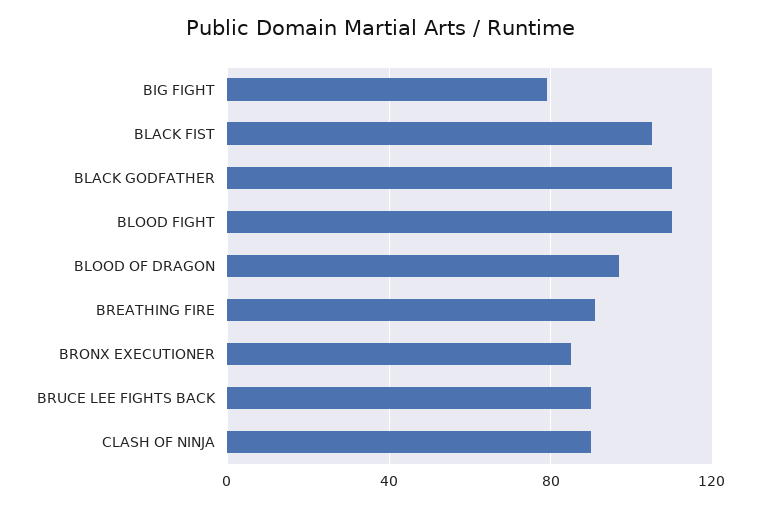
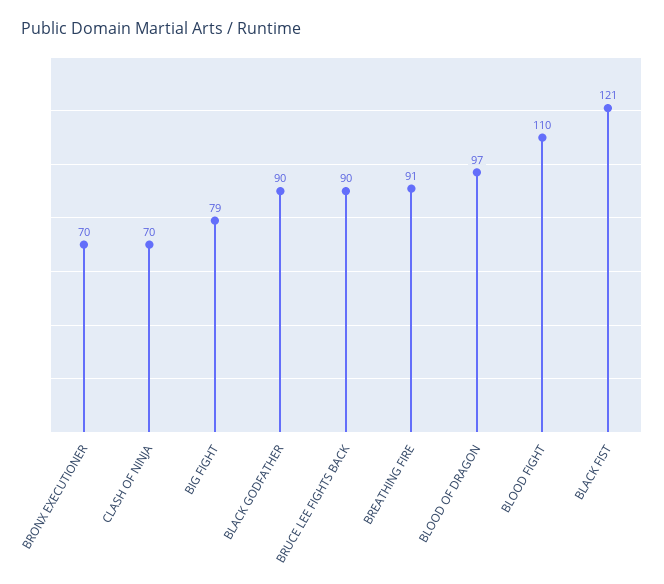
  {
    "BIG FIGHT": 79,
-   "BLACK FIST": 105,
+   "BLACK FIST": 121,
-   "BLACK GODFATHER": 110,
+   "BLACK GODFATHER": 90,
    "BLOOD FIGHT": 110,
    "BLOOD OF DRAGON": 97,
    "BREATHING FIRE": 91,
-   "BRONX EXECUTIONER": 85,
+   "BRONX EXECUTIONER": 70,
    "BRUCE LEE FIGHTS BACK": 90,
-   "CLASH OF NINJA": 90
+   "CLASH OF NINJA": 70
  }

